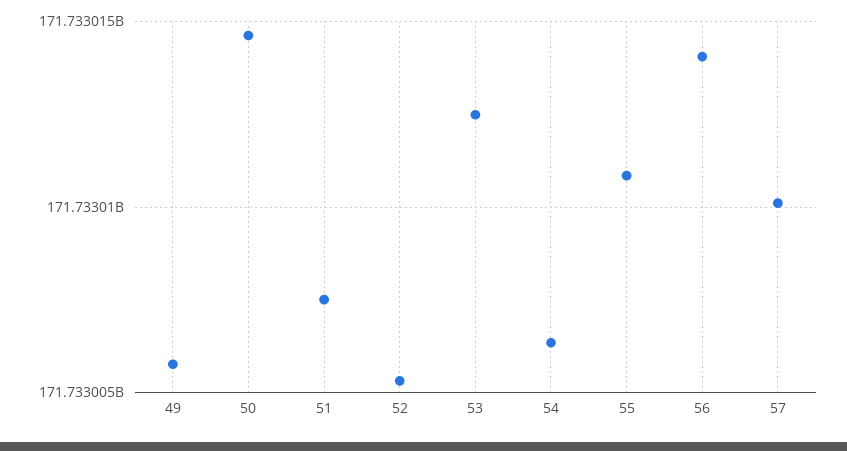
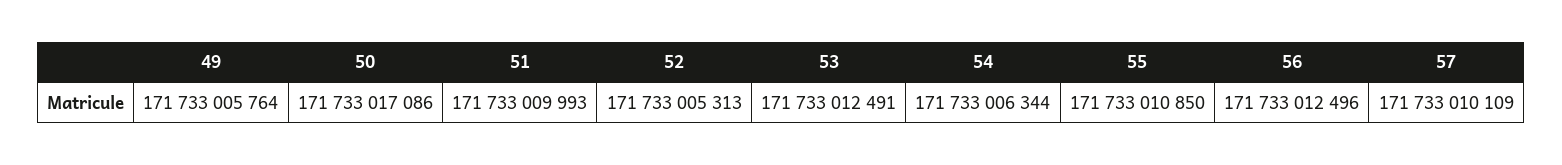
  {
    "49": 171733005764,
-   "50": 171733014500,
+   "50": 171733017086,
-   "51": 171733007500,
+   "51": 171733009993,
    "52": 171733005313,
    "53": 171733012491,
    "54": 171733006344,
    "55": 171733010850,
-   "56": 171733014000,
+   "56": 171733012496,
    "57": 171733010109
  }

